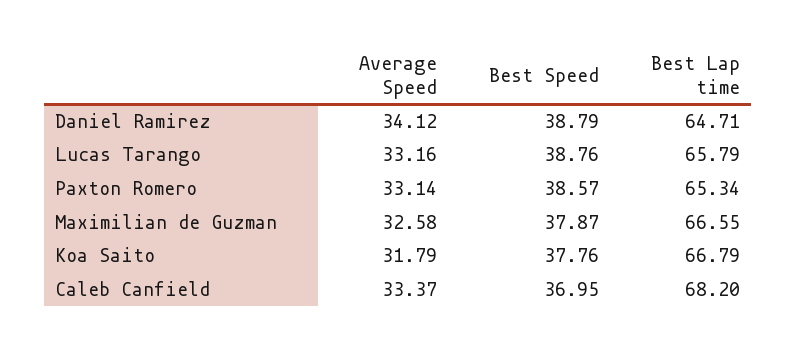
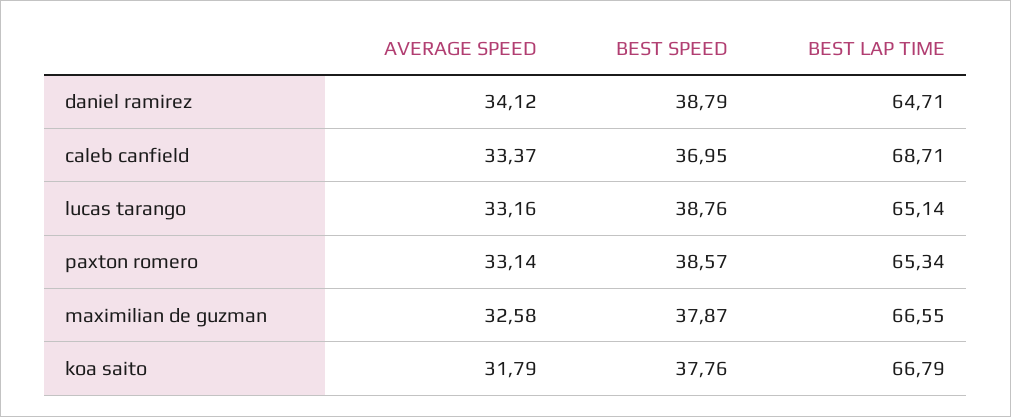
  {
    "Average Speed": {
      "Daniel Ramirez": 34.12,
      "Lucas Tarango": 33.16,
      "Paxton Romero": 33.14,
      "Maximilian de Guzman": 32.58,
      "Koa Saito": 31.79,
      "Caleb Canfield": 33.37
    },
    "Best Speed": {
      "Daniel Ramirez": 38.79,
      "Lucas Tarango": 38.76,
      "Paxton Romero": 38.57,
      "Maximilian de Guzman": 37.87,
      "Koa Saito": 37.76,
      "Caleb Canfield": 36.95
    },
    "Best Lap time": {
      "Daniel Ramirez": 64.71,
-     "Lucas Tarango": 65.79,
+     "Lucas Tarango": 65.14,
      "Paxton Romero": 65.34,
      "Maximilian de Guzman": 66.55,
      "Koa Saito": 66.79,
-     "Caleb Canfield": 68.2
+     "Caleb Canfield": 68.71
    }
  }

